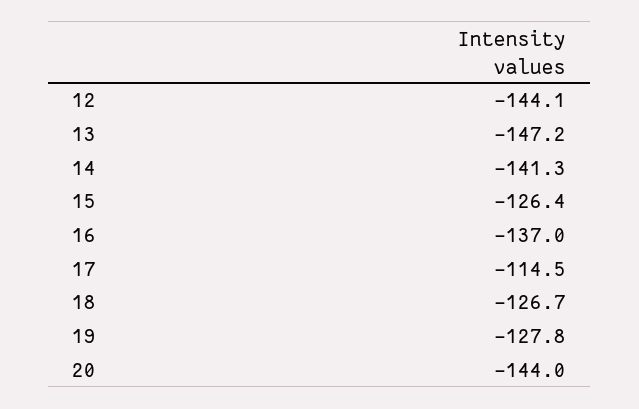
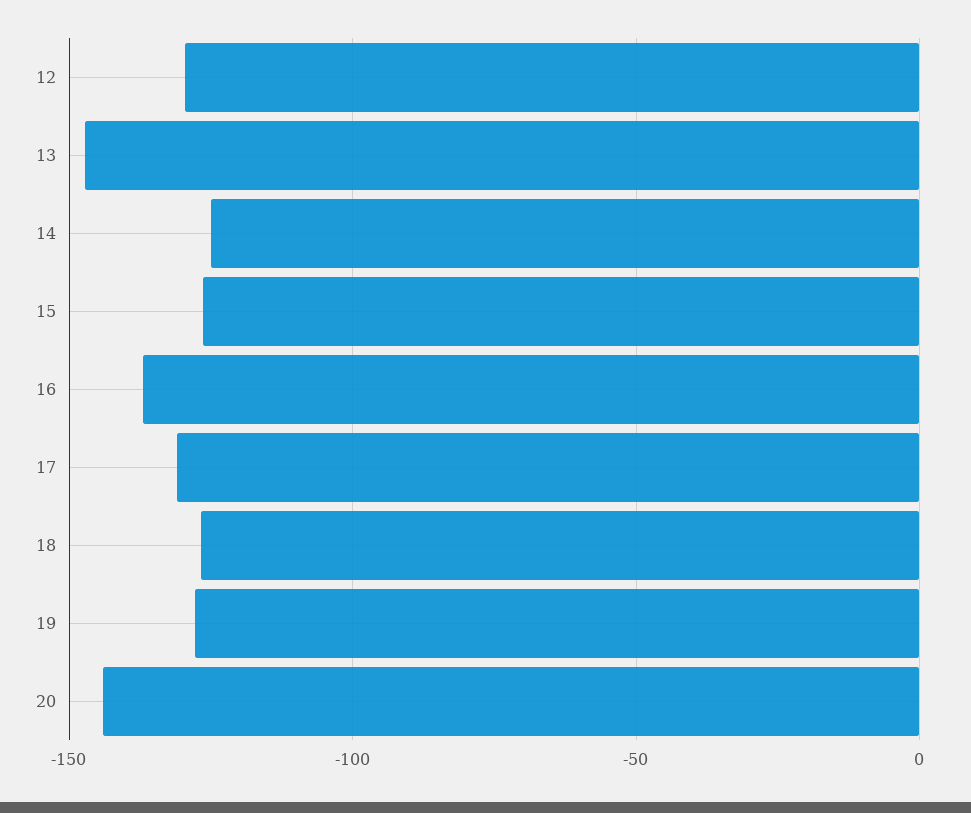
  {
-   "12": -144.1,
+   "12": -130,
    "13": -147.2,
-   "14": -141.3,
+   "14": -125,
    "15": -126.4,
    "16": -137,
-   "17": -114.5,
+   "17": -130,
    "18": -126.7,
    "19": -127.8,
    "20": -144
  }

